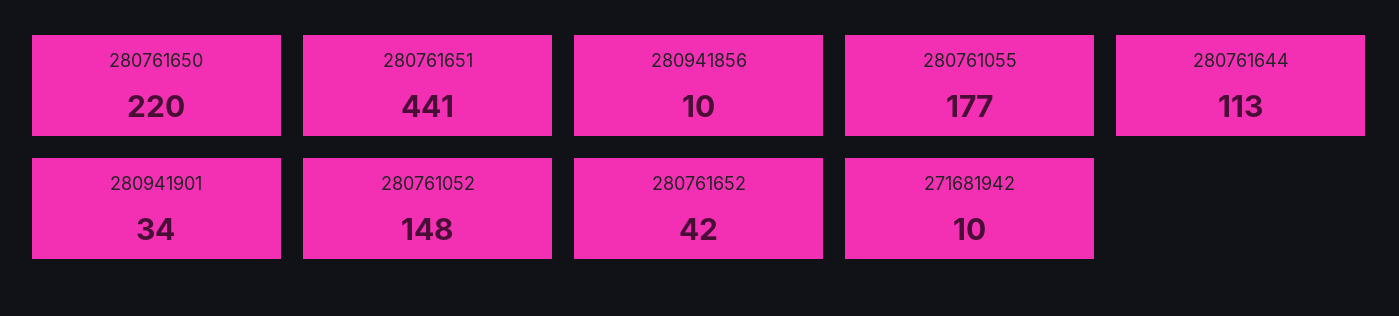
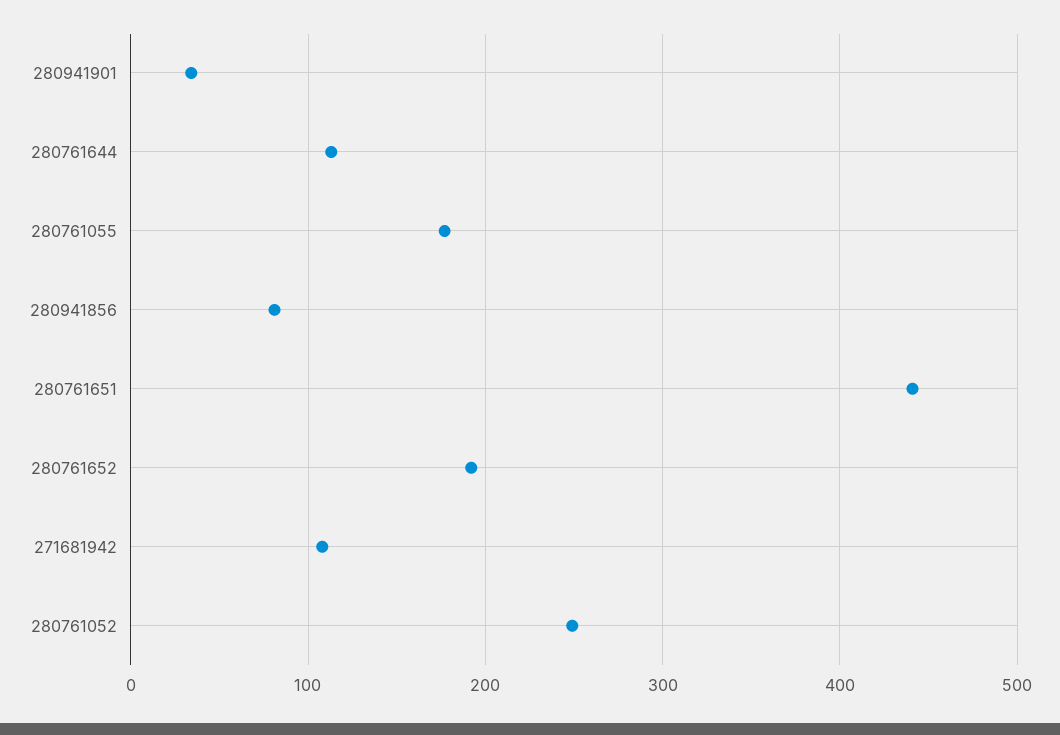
  {
-   "280761650": 220,
    "280761651": 441,
-   "280941856": 10,
+   "280941856": 80,
    "280761055": 177,
    "280761644": 113,
    "280941901": 34,
-   "280761052": 148,
+   "280761052": 250,
-   "280761652": 42,
+   "280761652": 190,
-   "271681942": 10
+   "271681942": 110
  }

